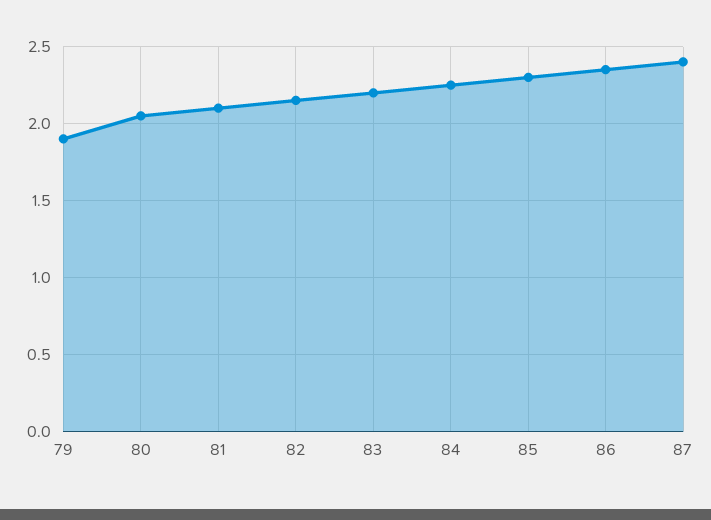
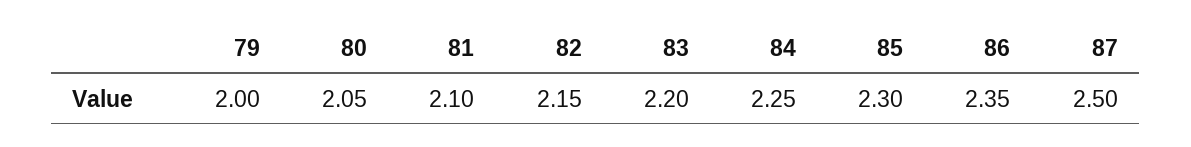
  {
-   "79": 1.9,
+   "79": 2,
    "80": 2.05,
    "81": 2.1,
    "82": 2.15,
    "83": 2.2,
    "84": 2.25,
    "85": 2.3,
    "86": 2.35,
-   "87": 2.4
+   "87": 2.5
  }

